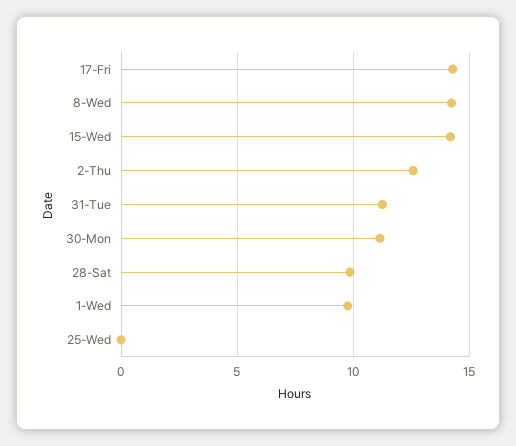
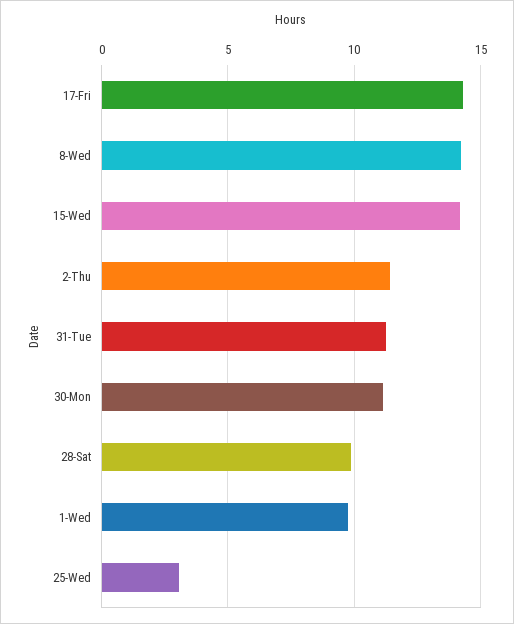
  {
    "17-Fri": 14.5,
    "8-Wed": 14,
    "15-Wed": 14,
-   "2-Thu": 12.5,
+   "2-Thu": 11.5,
    "31-Tue": 11.5,
    "30-Mon": 11,
    "28-Sat": 10,
    "1-Wed": 10,
-   "25-Wed": 0
+   "25-Wed": 3
  }

